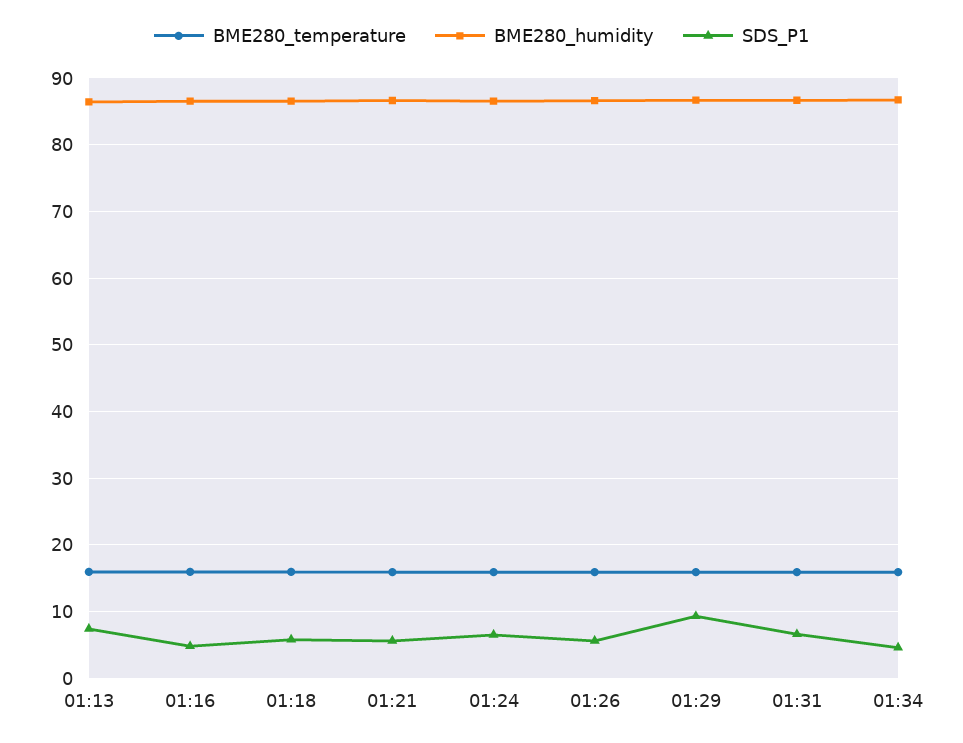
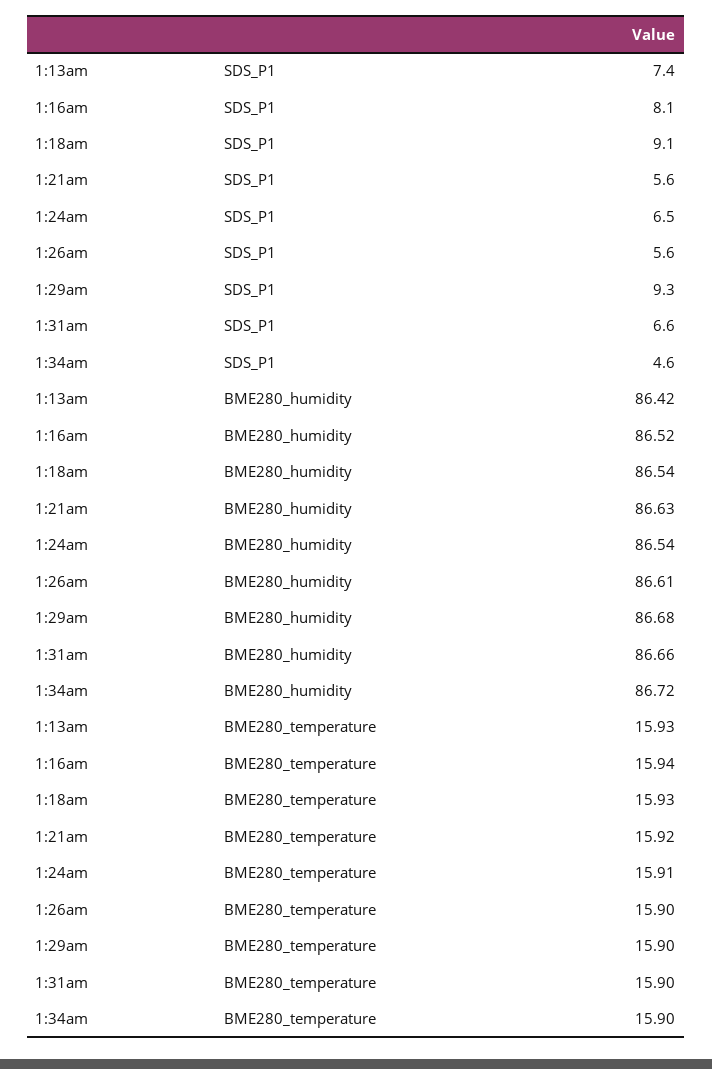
  {
    "BME280_temperature": {
      "01:13": 15.93,
      "01:16": 15.94,
      "01:18": 15.93,
      "01:21": 15.92,
      "01:24": 15.91,
      "01:26": 15.9,
      "01:29": 15.9,
      "01:31": 15.9,
      "01:34": 15.9
    },
    "BME280_humidity": {
      "01:13": 86.42,
      "01:16": 86.52,
      "01:18": 86.54,
      "01:21": 86.63,
      "01:24": 86.54,
      "01:26": 86.61,
      "01:29": 86.68,
      "01:31": 86.66,
      "01:34": 86.72
    },
    "SDS_P1": {
      "01:13": 7.4,
-     "01:16": 5,
+     "01:16": 8.1,
-     "01:18": 6,
+     "01:18": 9.1,
      "01:21": 5.6,
      "01:24": 6.5,
      "01:26": 5.6,
      "01:29": 9.3,
      "01:31": 6.6,
      "01:34": 4.6
    }
  }

